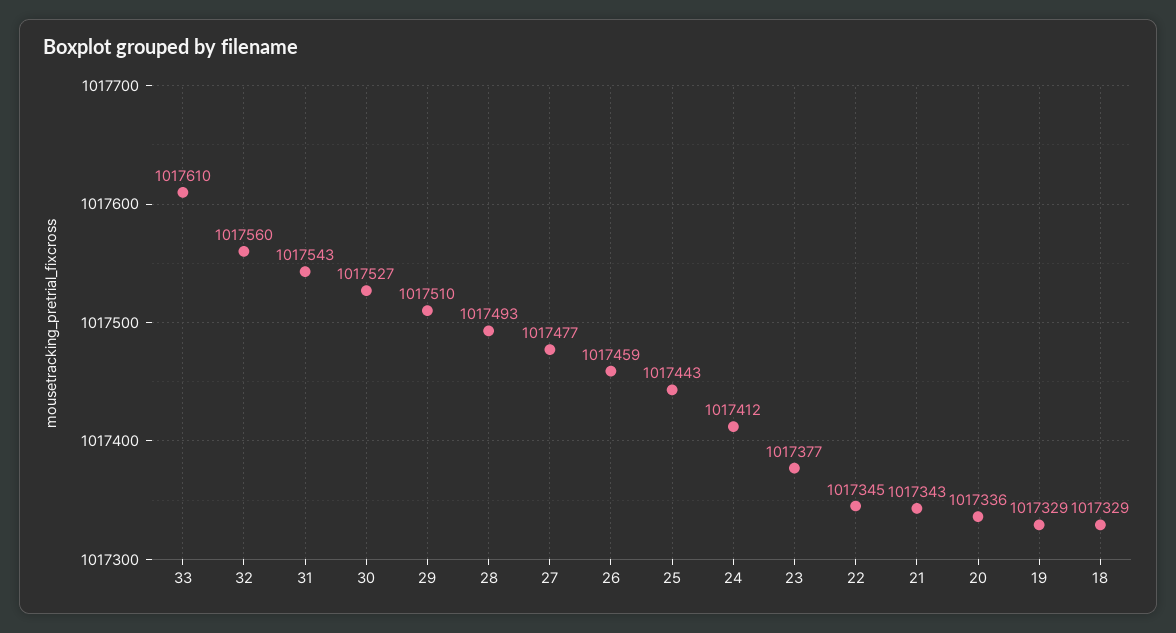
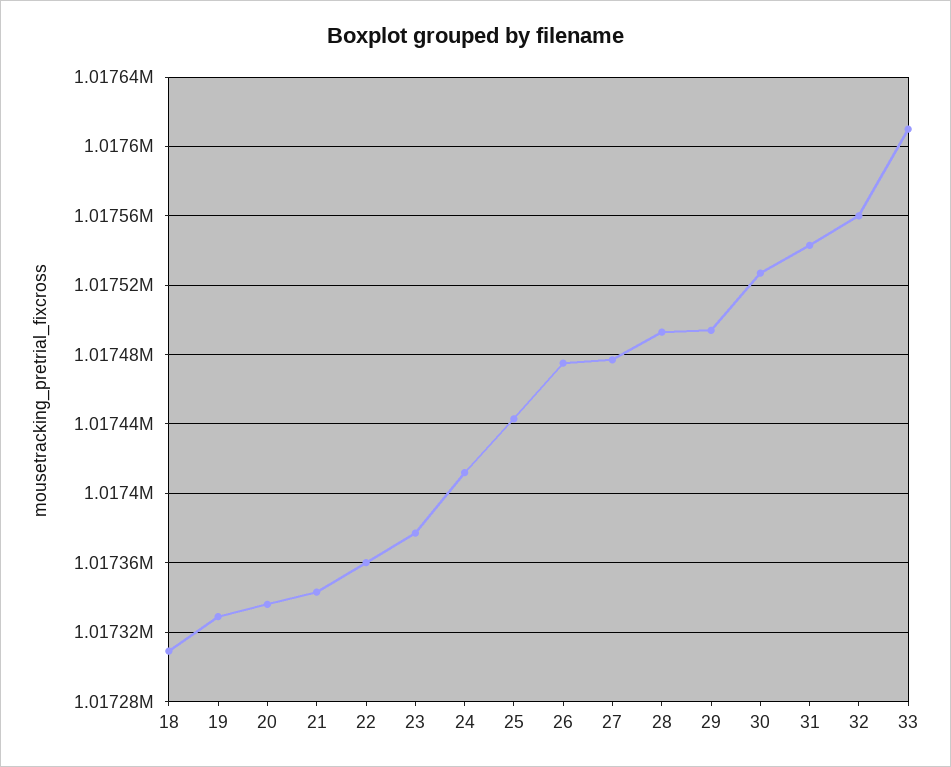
  {
    "33": 1017610,
    "32": 1017560,
    "31": 1017543,
    "30": 1017527,
-   "29": 1017510,
+   "29": 1017495,
    "28": 1017493,
    "27": 1017477,
-   "26": 1017459,
+   "26": 1017475,
    "25": 1017443,
    "24": 1017412,
    "23": 1017377,
-   "22": 1017345,
+   "22": 1017360,
    "21": 1017343,
    "20": 1017336,
    "19": 1017329,
-   "18": 1017329
+   "18": 1017310
  }

